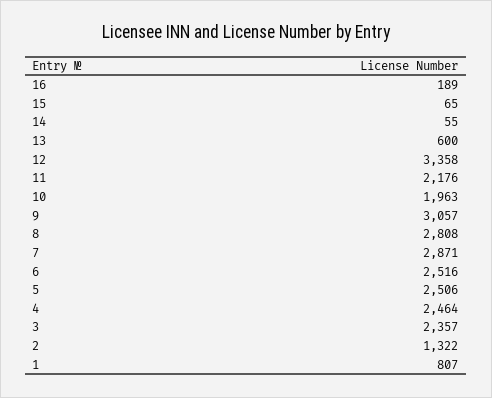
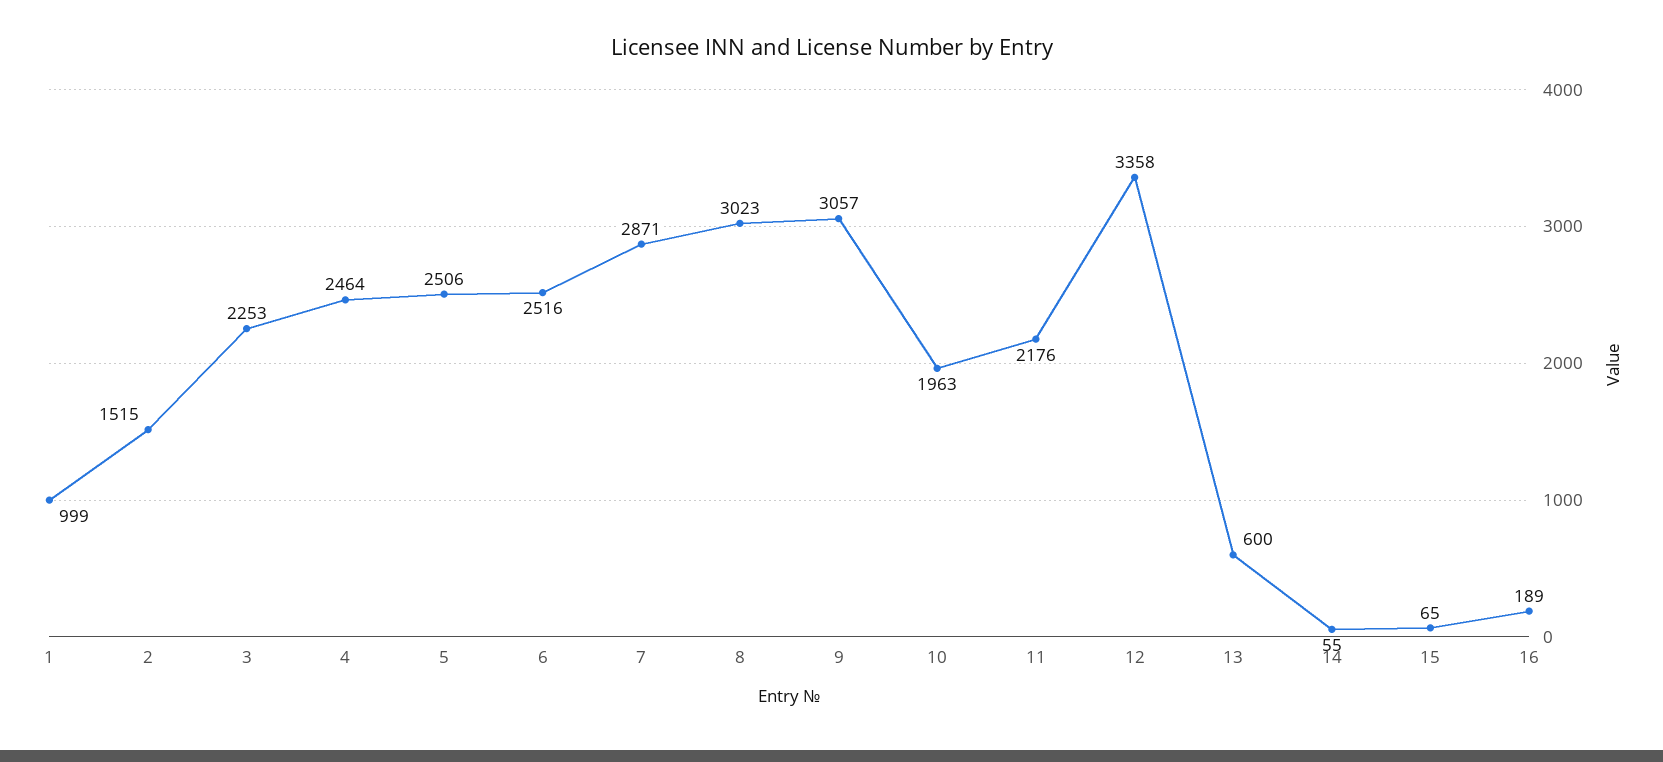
  {
    "16": 189,
    "15": 65,
    "14": 55,
    "13": 600,
    "12": 3358,
    "11": 2176,
    "10": 1963,
    "9": 3057,
-   "8": 2808,
+   "8": 3023,
    "7": 2871,
    "6": 2516,
    "5": 2506,
    "4": 2464,
-   "3": 2357,
+   "3": 2253,
-   "2": 1322,
+   "2": 1515,
-   "1": 807
+   "1": 999
  }

